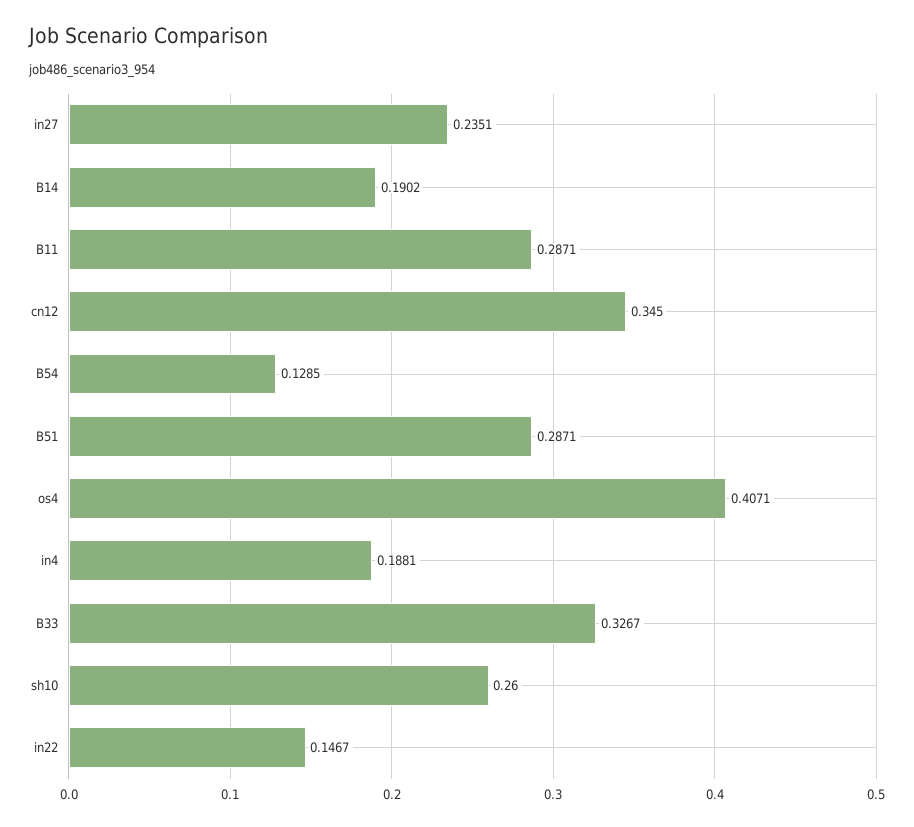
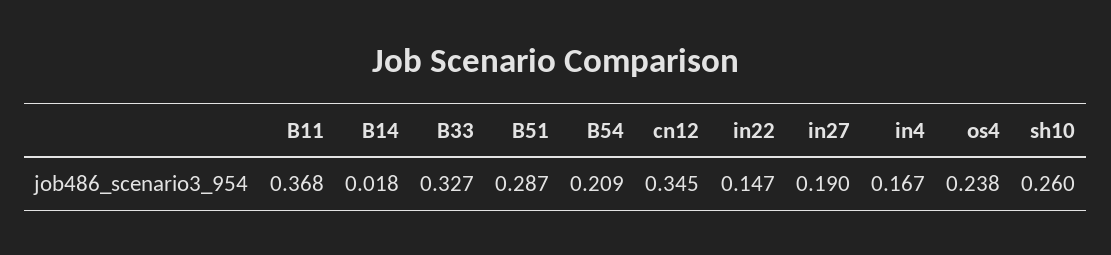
  {
-   "in27": 0.2351,
+   "in27": 0.19,
-   "B14": 0.1902,
+   "B14": 0.018,
-   "B11": 0.2871,
+   "B11": 0.368,
    "cn12": 0.345,
-   "B54": 0.1285,
+   "B54": 0.209,
    "B51": 0.2871,
-   "os4": 0.4071,
+   "os4": 0.238,
-   "in4": 0.1881,
+   "in4": 0.167,
    "B33": 0.3267,
    "sh10": 0.26,
    "in22": 0.1467
  }

